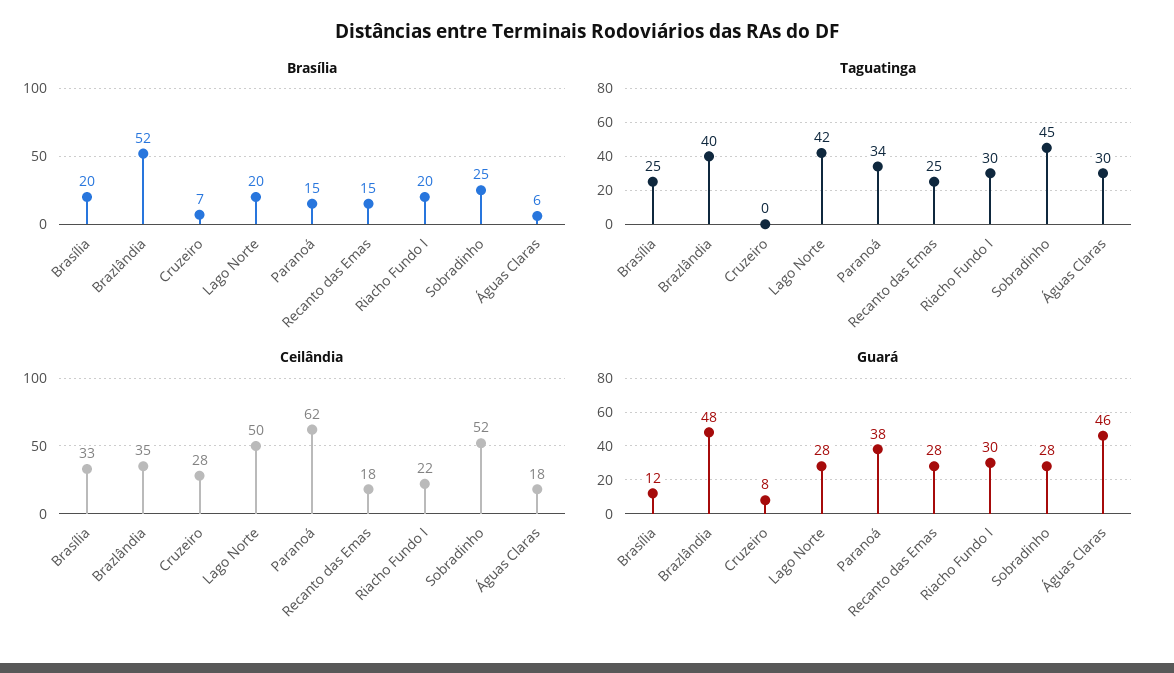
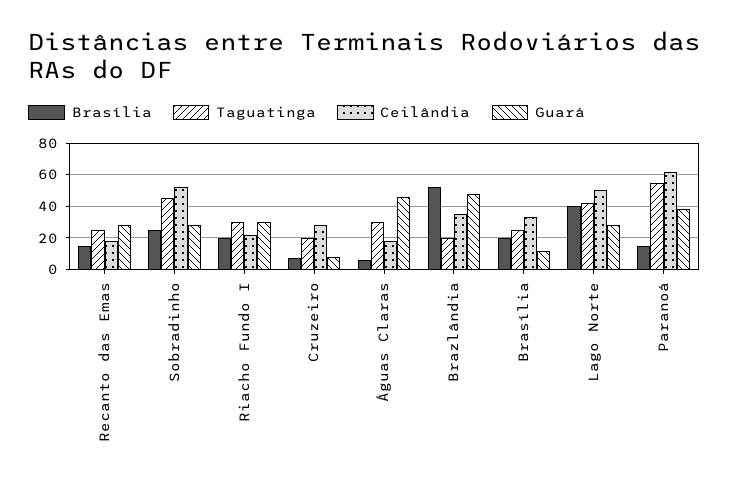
  {
    "Brasília": {
      "Brasília": 20,
      "Brazlândia": 52,
      "Cruzeiro": 7,
-     "Lago Norte": 20,
+     "Lago Norte": 40,
      "Paranoá": 15,
      "Recanto das Emas": 15,
      "Riacho Fundo I": 20,
      "Sobradinho": 25,
      "Águas Claras": 6
    },
    "Taguatinga": {
      "Brasília": 25,
-     "Brazlândia": 40,
+     "Brazlândia": 20,
-     "Cruzeiro": 0,
+     "Cruzeiro": 20,
      "Lago Norte": 42,
-     "Paranoá": 34,
+     "Paranoá": 55,
      "Recanto das Emas": 25,
      "Riacho Fundo I": 30,
      "Sobradinho": 45,
      "Águas Claras": 30
    },
    "Ceilândia": {
      "Brasília": 33,
      "Brazlândia": 35,
      "Cruzeiro": 28,
      "Lago Norte": 50,
      "Paranoá": 62,
      "Recanto das Emas": 18,
      "Riacho Fundo I": 22,
      "Sobradinho": 52,
      "Águas Claras": 18
    },
    "Guará": {
      "Brasília": 12,
      "Brazlândia": 48,
      "Cruzeiro": 8,
      "Lago Norte": 28,
      "Paranoá": 38,
      "Recanto das Emas": 28,
      "Riacho Fundo I": 30,
      "Sobradinho": 28,
      "Águas Claras": 46
    }
  }

